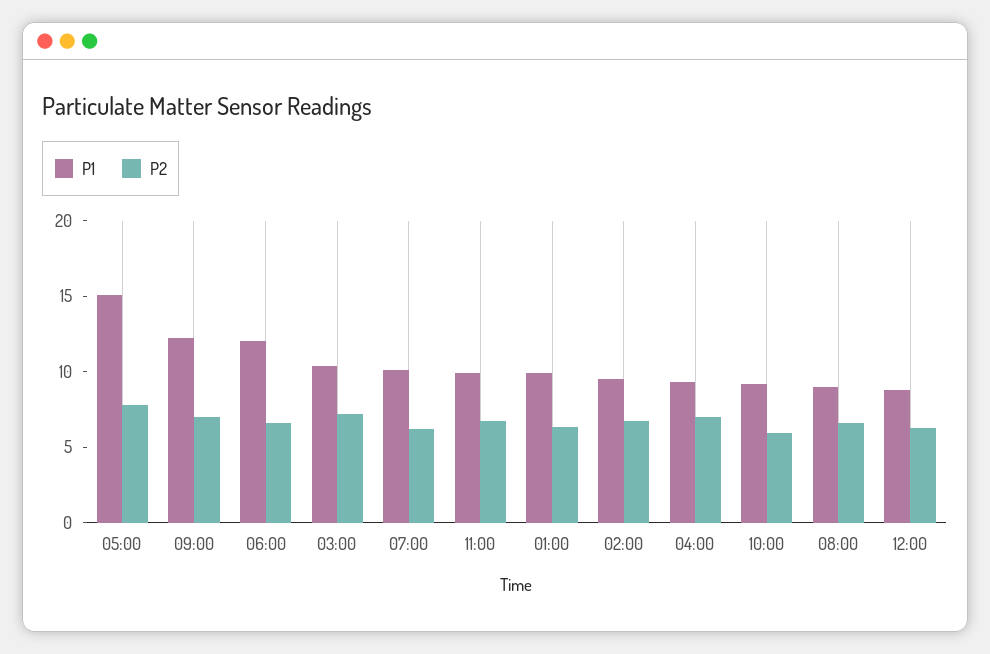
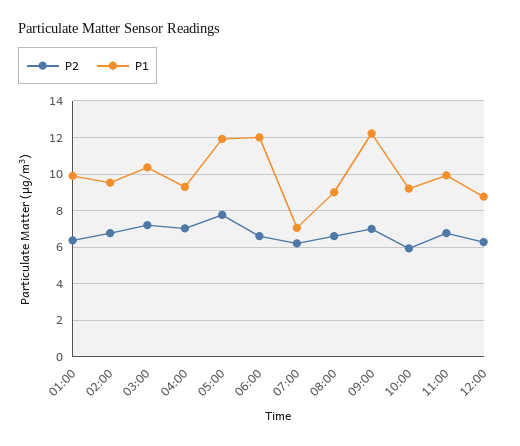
  {
    "P1": {
-     "05:00": 15,
+     "05:00": 12,
      "09:00": 12,
      "06:00": 12,
      "03:00": 10.5,
-     "07:00": 10,
+     "07:00": 7,
      "11:00": 10,
      "01:00": 10,
      "02:00": 9.5,
      "04:00": 9.5,
      "10:00": 9,
      "08:00": 9,
      "12:00": 9
    },
    "P2": {
      "05:00": 8,
      "09:00": 7,
      "06:00": 6.5,
      "03:00": 7,
      "07:00": 6,
      "11:00": 7,
      "01:00": 6.5,
      "02:00": 7,
      "04:00": 7,
      "10:00": 6,
      "08:00": 6.5,
      "12:00": 6.5
    }
  }

